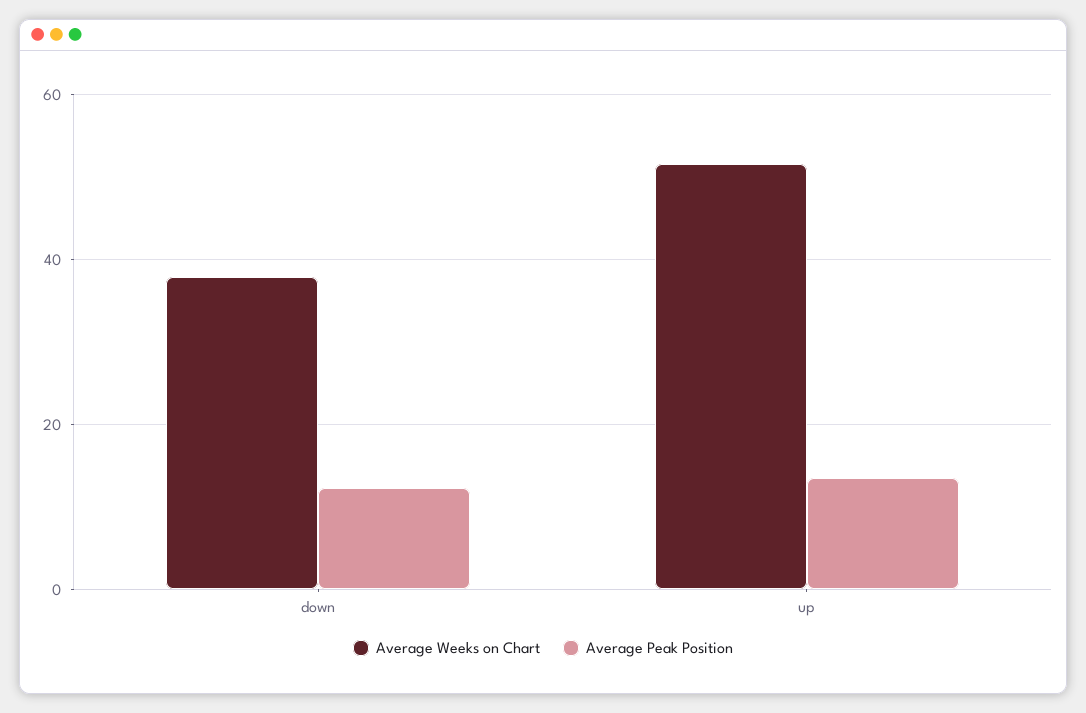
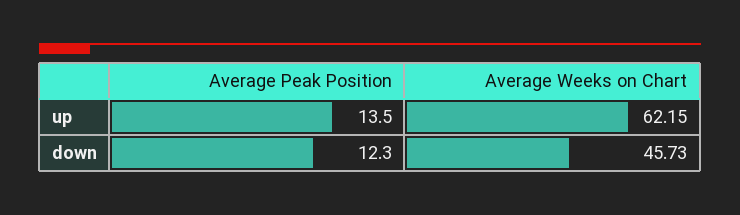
  {
    "Average Weeks on Chart": {
-     "down": 38,
+     "down": 45.73,
-     "up": 52
+     "up": 62.15
    },
    "Average Peak Position": {
      "down": 12.3,
      "up": 13.5
    }
  }

